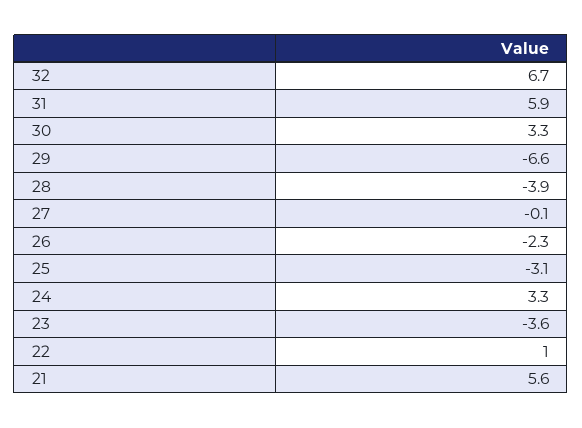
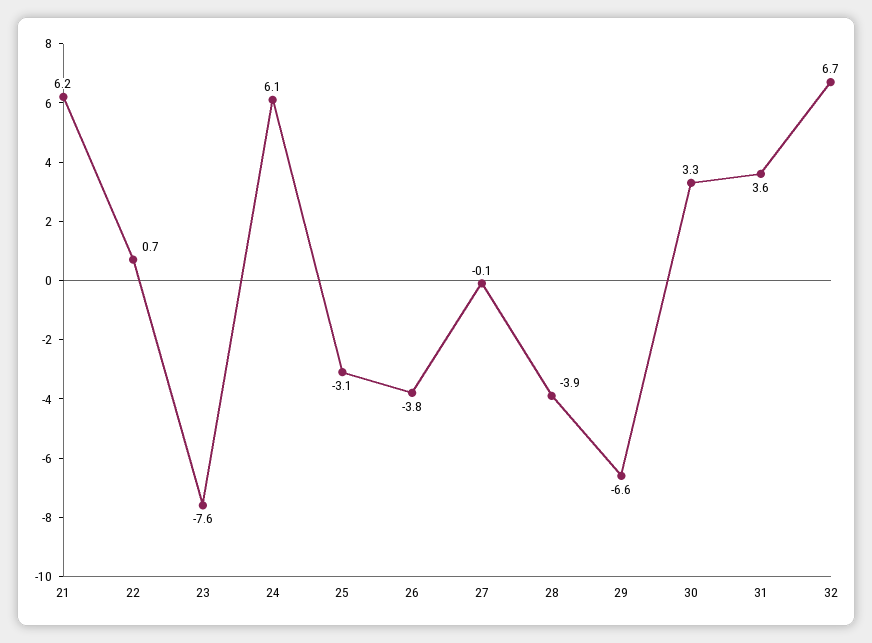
  {
    "32": 6.7,
-   "31": 5.9,
+   "31": 3.6,
    "30": 3.3,
    "29": -6.6,
    "28": -3.9,
    "27": -0.1,
-   "26": -2.3,
+   "26": -3.8,
    "25": -3.1,
-   "24": 3.3,
+   "24": 6.1,
-   "23": -3.6,
+   "23": -7.6,
-   "22": 1,
+   "22": 0.7,
-   "21": 5.6
+   "21": 6.2
  }

